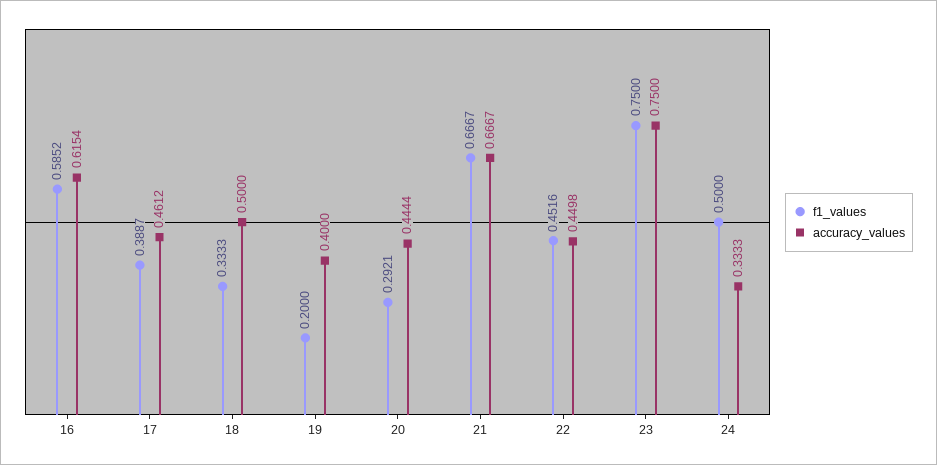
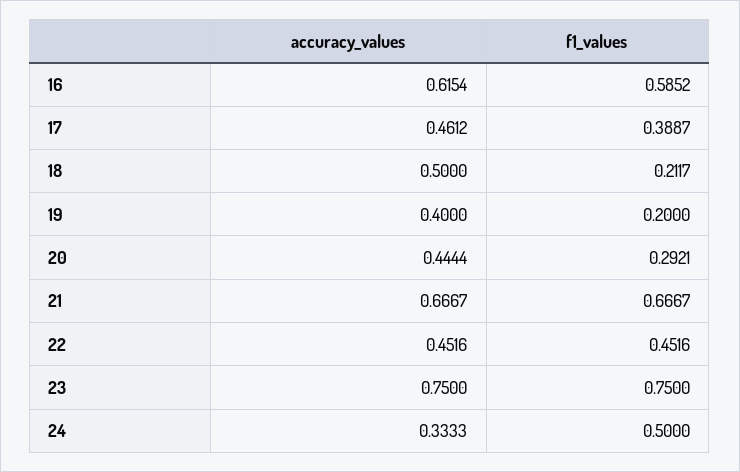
  {
    "f1_values": {
      "16": 0.5852,
      "17": 0.3887,
-     "18": 0.3333,
+     "18": 0.2117,
      "19": 0.2,
      "20": 0.2921,
      "21": 0.6667,
      "22": 0.4516,
      "23": 0.75,
      "24": 0.5
    },
    "accuracy_values": {
      "16": 0.6154,
      "17": 0.4612,
      "18": 0.5,
      "19": 0.4,
      "20": 0.4444,
      "21": 0.6667,
-     "22": 0.4498,
+     "22": 0.4516,
      "23": 0.75,
      "24": 0.3333
    }
  }

